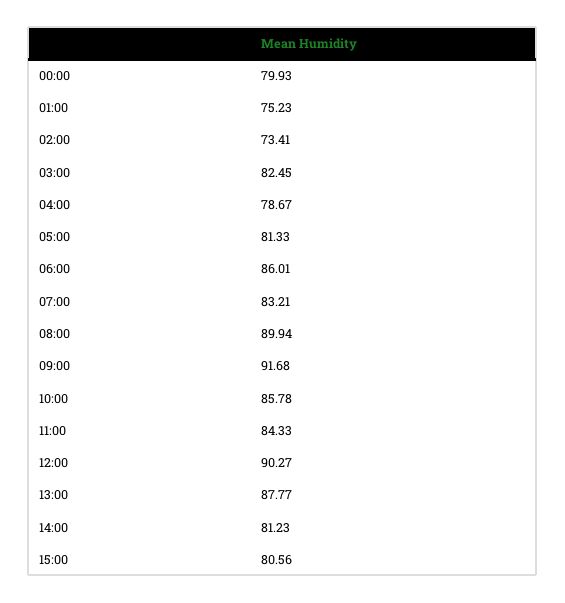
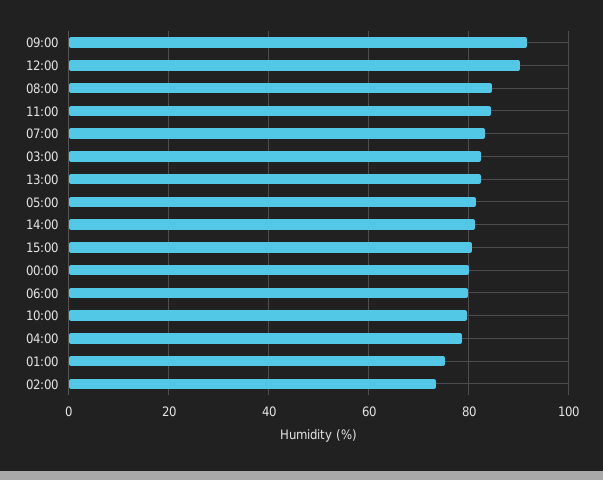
  {
    "00:00": 79.93,
    "01:00": 75.23,
    "02:00": 73.41,
    "03:00": 82.45,
    "04:00": 78.67,
    "05:00": 81.33,
-   "06:00": 86.01,
+   "06:00": 80,
    "07:00": 83.21,
-   "08:00": 89.94,
+   "08:00": 84,
    "09:00": 91.68,
-   "10:00": 85.78,
+   "10:00": 80,
    "11:00": 84.33,
    "12:00": 90.27,
-   "13:00": 87.77,
+   "13:00": 82,
    "14:00": 81.23,
    "15:00": 80.56
  }

